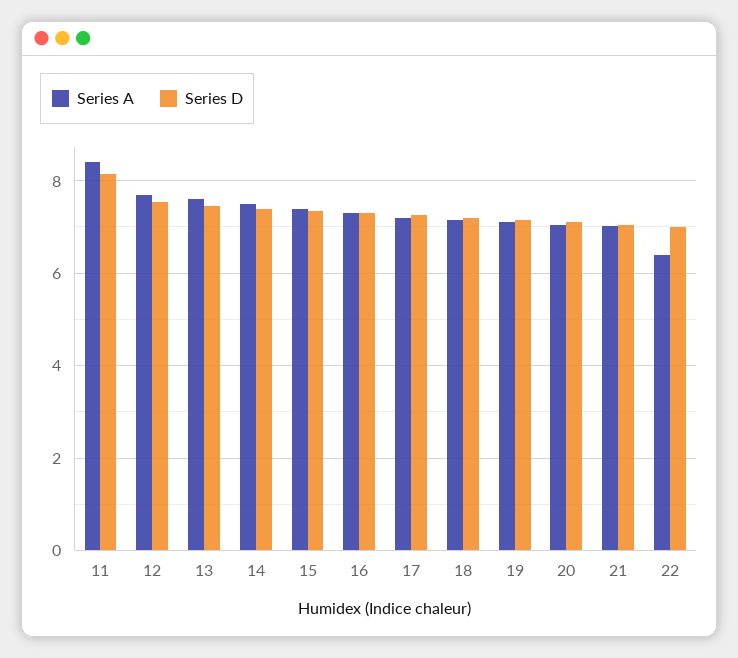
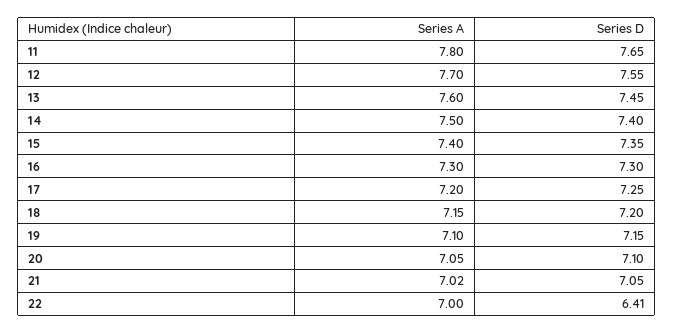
  {
    "Series A": {
-     "11": 8.4,
+     "11": 7.8,
      "12": 7.7,
      "13": 7.6,
      "14": 7.5,
      "15": 7.4,
      "16": 7.3,
      "17": 7.2,
      "18": 7.15,
      "19": 7.1,
      "20": 7.05,
      "21": 7.02,
-     "22": 6.4
+     "22": 7
    },
    "Series D": {
-     "11": 8.2,
+     "11": 7.65,
      "12": 7.55,
      "13": 7.45,
      "14": 7.4,
      "15": 7.35,
      "16": 7.3,
      "17": 7.25,
      "18": 7.2,
      "19": 7.15,
      "20": 7.1,
      "21": 7.05,
-     "22": 7
+     "22": 6.41
    }
  }

